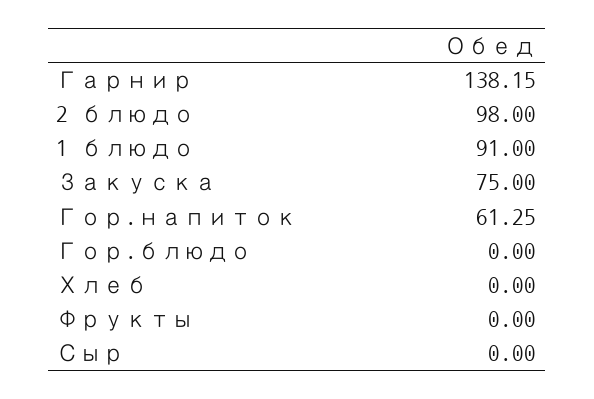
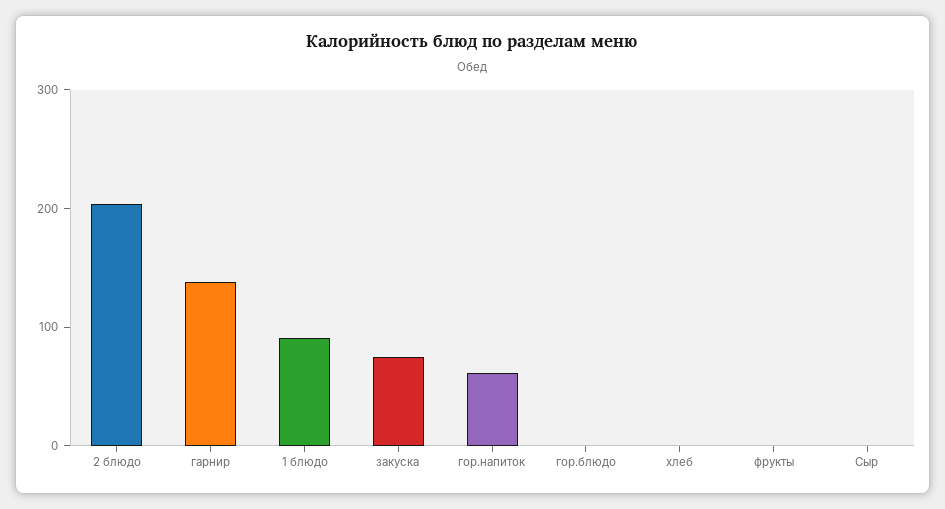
  {
    "Гарнир": 138.15,
-   "2 блюдо": 98,
+   "2 блюдо": 200,
    "1 блюдо": 91,
    "Закуска": 75,
    "Гор.напиток": 61.25,
    "Гор.блюдо": 0,
    "Хлеб": 0,
    "Фрукты": 0,
    "Сыр": 0
  }

